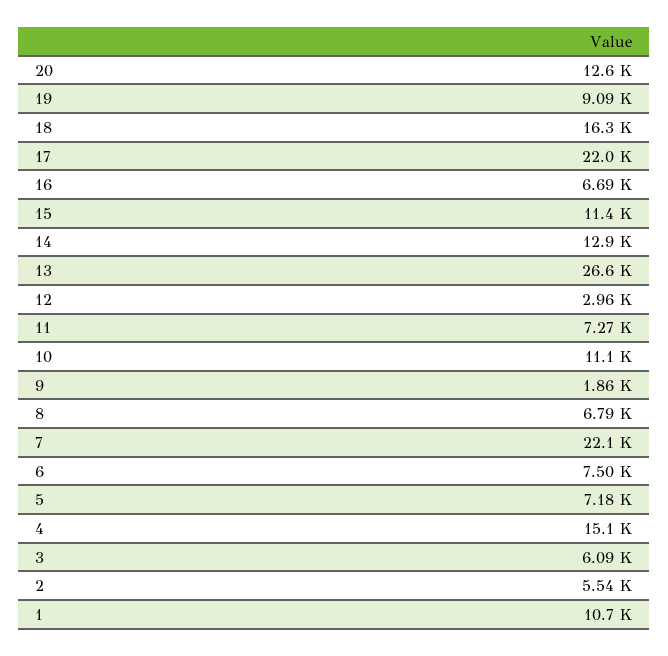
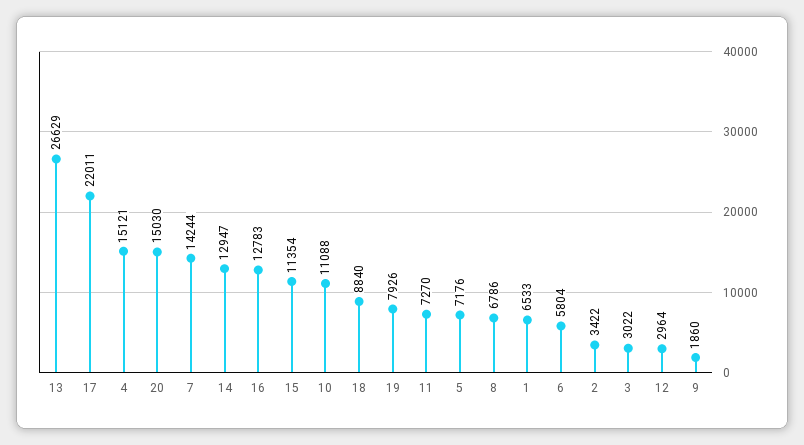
  {
-   "20": 12600,
+   "20": 15030,
-   "19": 9090,
+   "19": 7926,
-   "18": 16300,
+   "18": 8840,
    "17": 22011,
-   "16": 6690,
+   "16": 12783,
    "15": 11354,
    "14": 12947,
    "13": 26629,
    "12": 2964,
    "11": 7270,
    "10": 11088,
    "9": 1860,
    "8": 6786,
-   "7": 22100,
+   "7": 14244,
-   "6": 7500,
+   "6": 5804,
    "5": 7176,
    "4": 15121,
-   "3": 6090,
+   "3": 3022,
-   "2": 5540,
+   "2": 3422,
-   "1": 10700
+   "1": 6533
  }

